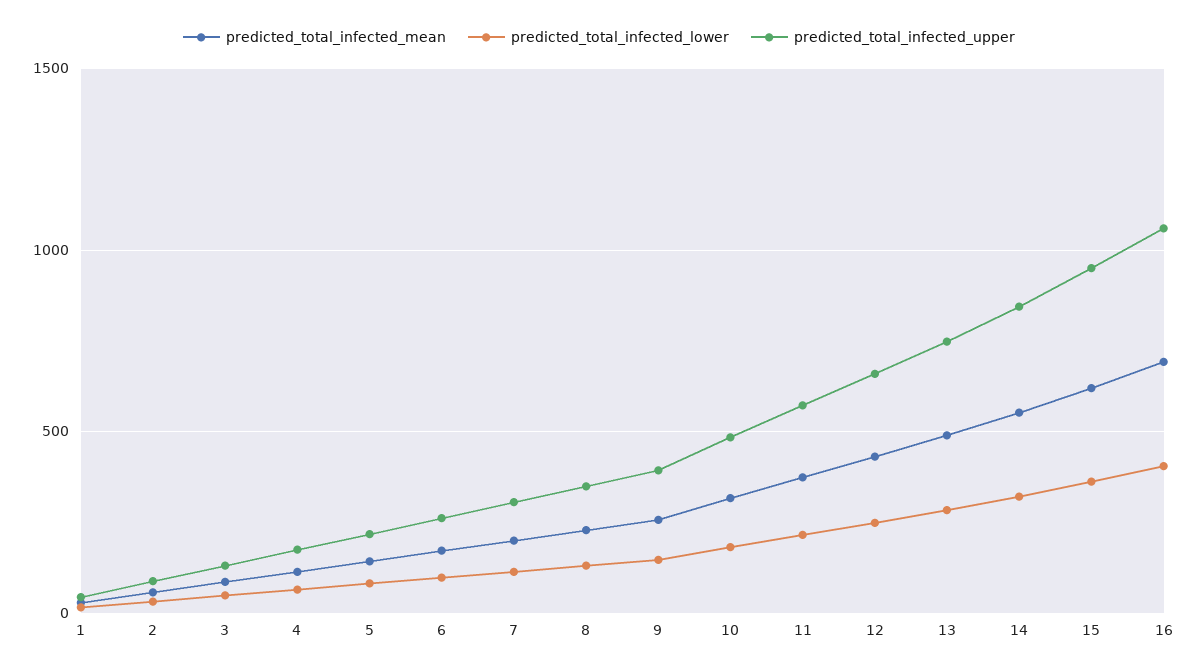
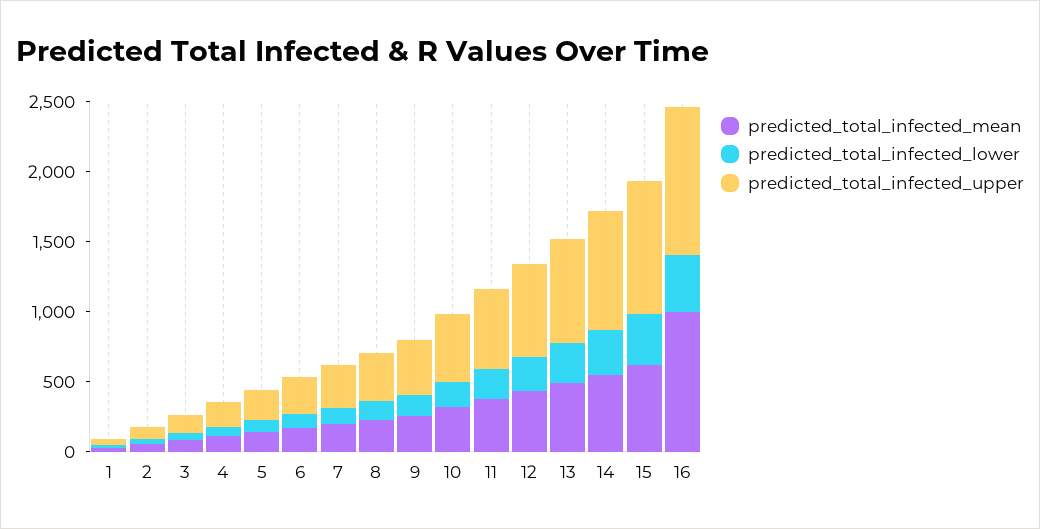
  {
    "predicted_total_infected_mean": {
      "1": 50,
      "2": 50,
      "3": 100,
      "4": 100,
      "5": 150,
      "6": 150,
      "7": 200,
      "8": 250,
      "9": 250,
      "10": 300,
      "11": 350,
      "12": 450,
      "13": 500,
      "14": 550,
      "15": 600,
-     "16": 700
+     "16": 1000
    },
    "predicted_total_infected_lower": {
      "1": 0,
      "2": 50,
      "3": 50,
      "4": 50,
      "5": 100,
      "6": 100,
      "7": 100,
      "8": 150,
      "9": 150,
      "10": 200,
      "11": 200,
      "12": 250,
      "13": 300,
      "14": 300,
      "15": 350,
      "16": 400
    },
    "predicted_total_infected_upper": {
      "1": 50,
      "2": 100,
      "3": 150,
      "4": 200,
      "5": 200,
      "6": 250,
      "7": 300,
      "8": 350,
      "9": 400,
      "10": 500,
      "11": 550,
      "12": 650,
      "13": 750,
      "14": 850,
      "15": 950,
      "16": 1050
    }
  }

